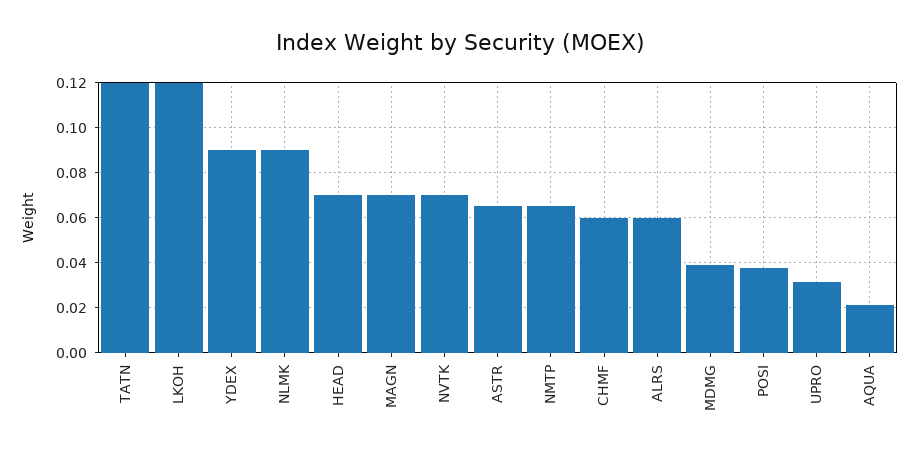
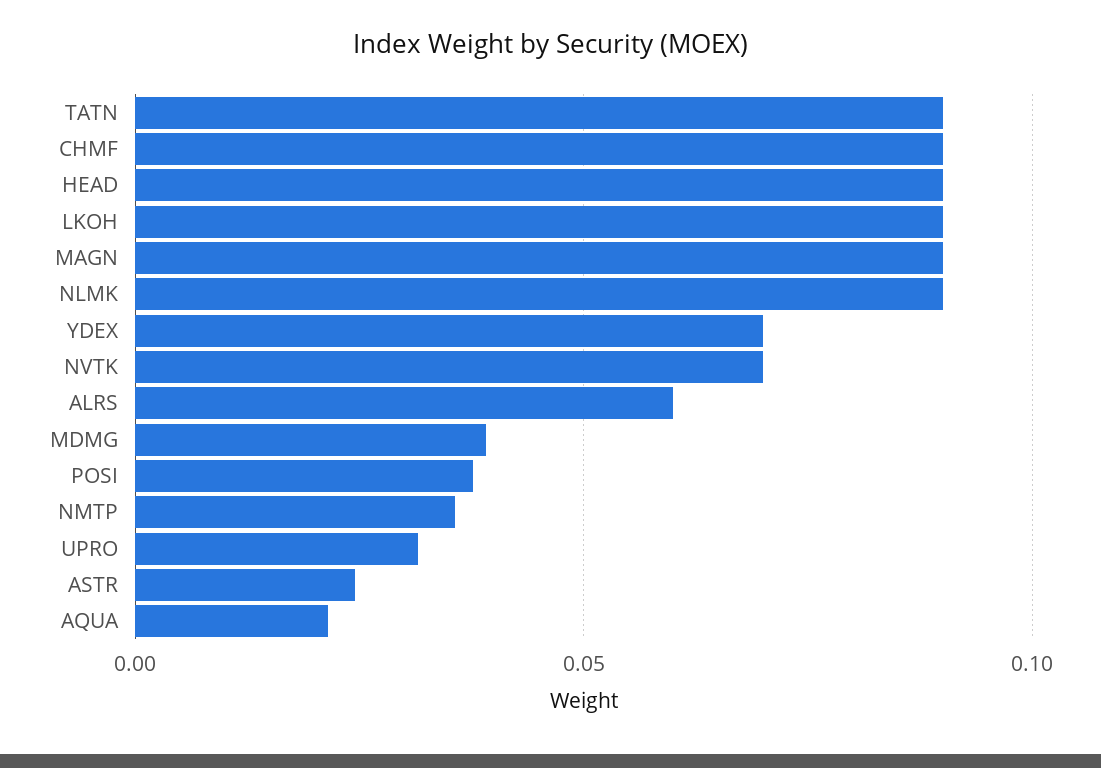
  {
-   "TATN": 0.12,
+   "TATN": 0.09,
-   "LKOH": 0.12,
+   "LKOH": 0.09,
-   "YDEX": 0.09,
+   "YDEX": 0.07,
    "NLMK": 0.09,
-   "HEAD": 0.07,
+   "HEAD": 0.09,
-   "MAGN": 0.07,
+   "MAGN": 0.09,
    "NVTK": 0.07,
-   "ASTR": 0.065,
+   "ASTR": 0.025,
-   "NMTP": 0.065,
+   "NMTP": 0.035,
-   "CHMF": 0.06,
+   "CHMF": 0.09,
    "ALRS": 0.06,
    "MDMG": 0.04,
    "POSI": 0.04,
    "UPRO": 0.03,
    "AQUA": 0.02
  }

